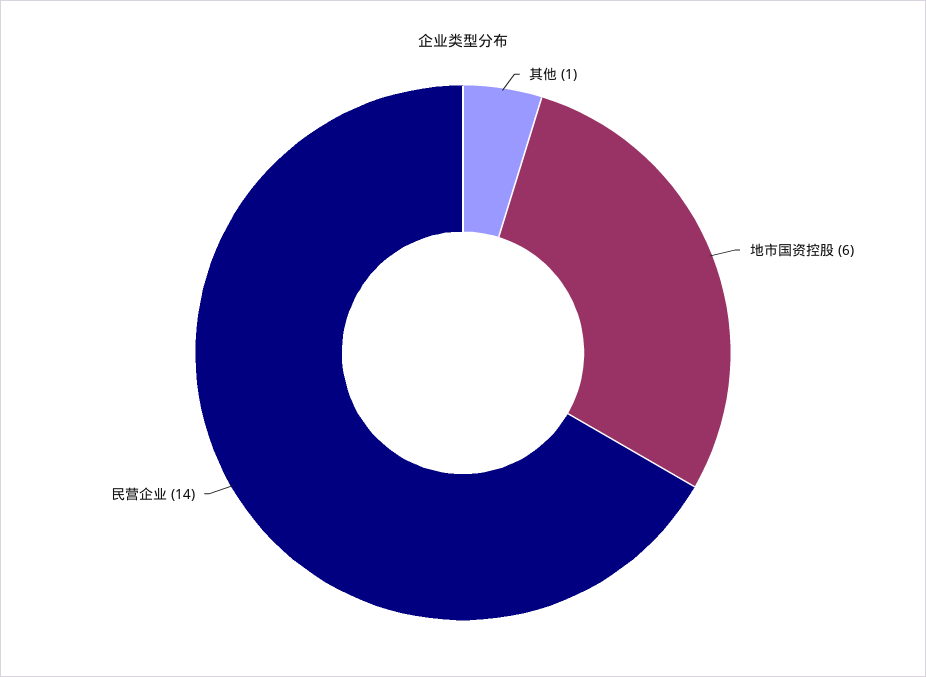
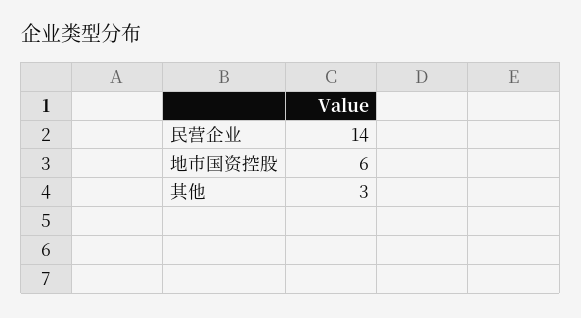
  {
-   "其他": 1,
+   "其他": 3,
    "地市国资控股": 6,
    "民营企业": 14
  }

